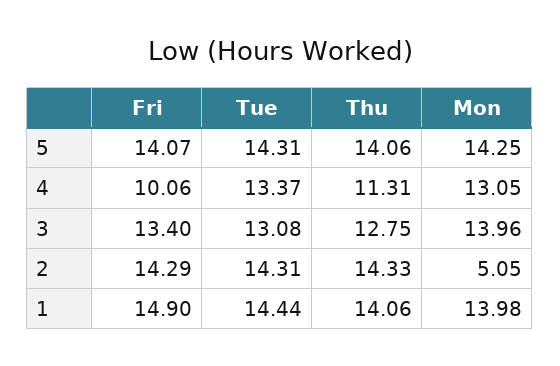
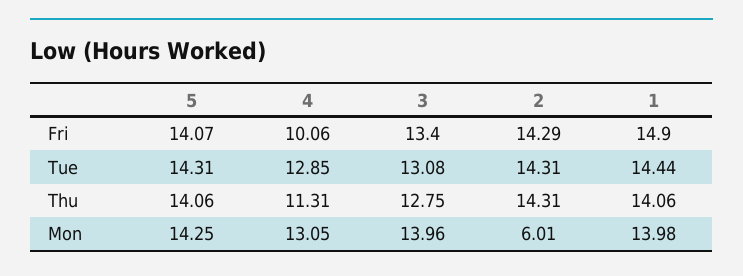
  {
    "Fri": {
      "5": 14.07,
      "4": 10.06,
      "3": 13.4,
      "2": 14.29,
      "1": 14.9
    },
    "Tue": {
      "5": 14.31,
-     "4": 13.37,
+     "4": 12.85,
      "3": 13.08,
      "2": 14.31,
      "1": 14.44
    },
    "Thu": {
      "5": 14.06,
      "4": 11.31,
      "3": 12.75,
-     "2": 14.33,
+     "2": 14.31,
      "1": 14.06
    },
    "Mon": {
      "5": 14.25,
      "4": 13.05,
      "3": 13.96,
-     "2": 5.05,
+     "2": 6.01,
      "1": 13.98
    }
  }

